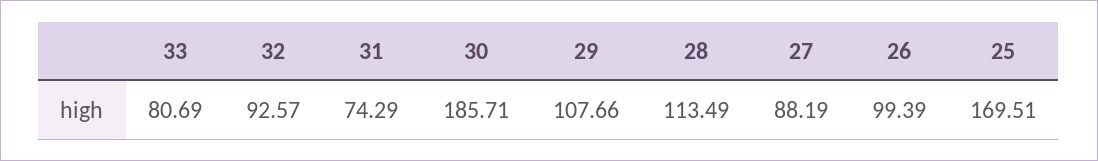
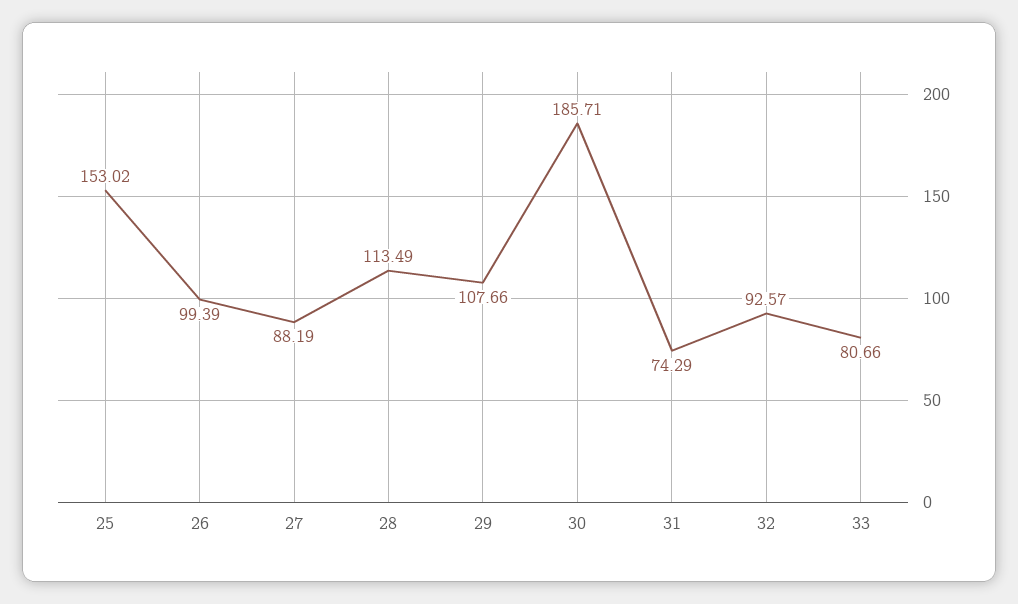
  {
-   "33": 80.69,
+   "33": 80.66,
    "32": 92.57,
    "31": 74.29,
    "30": 185.71,
    "29": 107.66,
    "28": 113.49,
    "27": 88.19,
    "26": 99.39,
-   "25": 169.51
+   "25": 153.02
  }

